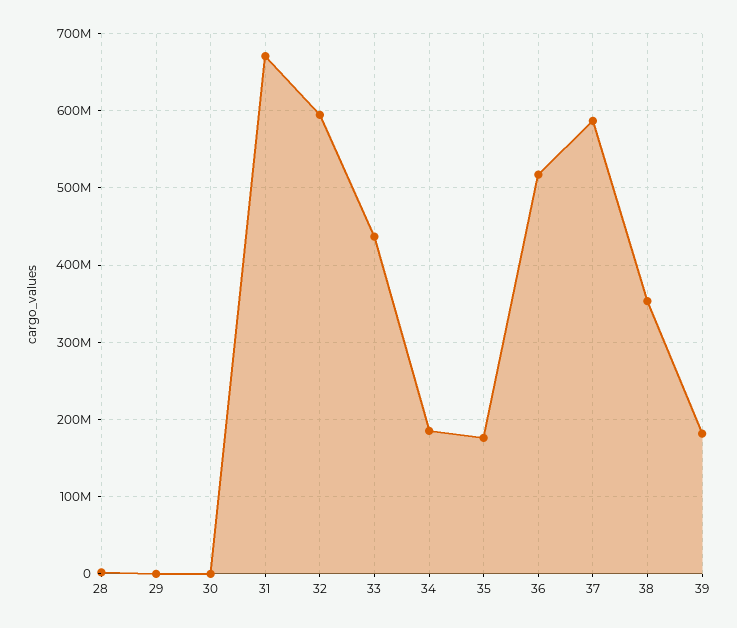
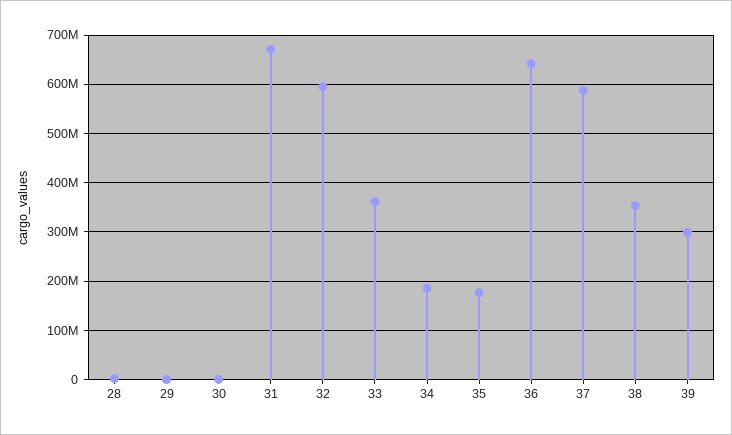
  {
    "28": 0,
    "29": 0,
    "30": 0,
    "31": 670000000,
    "32": 590000000,
-   "33": 440000000,
+   "33": 360000000,
    "34": 190000000,
    "35": 180000000,
-   "36": 520000000,
+   "36": 640000000,
    "37": 590000000,
    "38": 350000000,
-   "39": 180000000
+   "39": 300000000
  }

